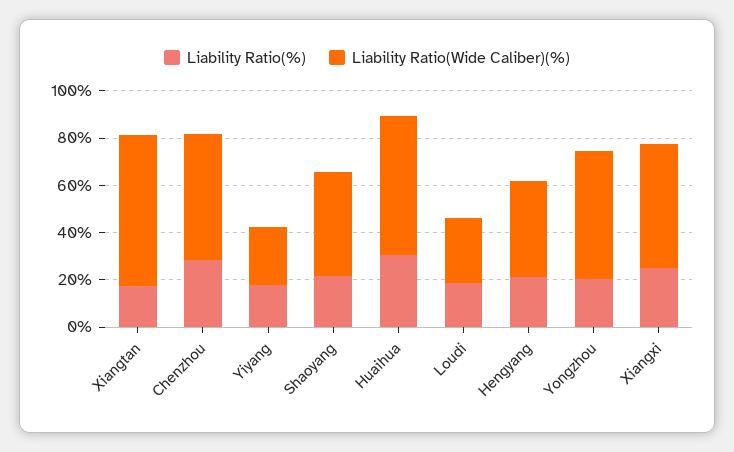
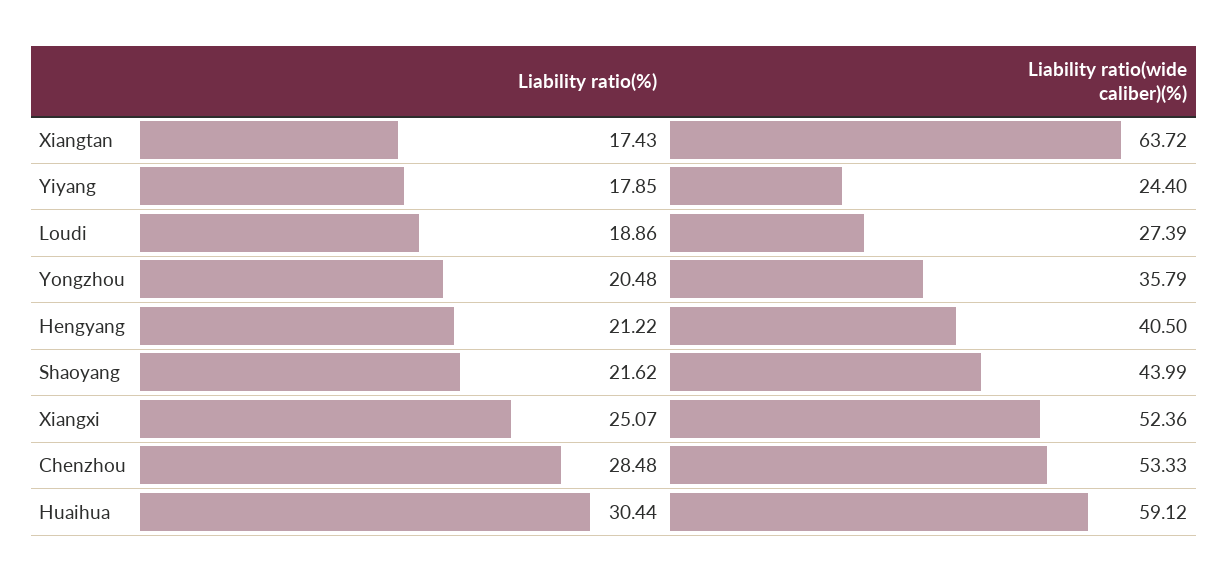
  {
    "Liability Ratio(%)": {
      "Xiangtan": 17.43,
      "Chenzhou": 28.48,
      "Yiyang": 17.85,
      "Shaoyang": 21.62,
      "Huaihua": 30.44,
      "Loudi": 18.86,
      "Hengyang": 21.22,
      "Yongzhou": 20.48,
      "Xiangxi": 25.07
    },
    "Liability Ratio(Wide Caliber)(%)": {
      "Xiangtan": 63.72,
      "Chenzhou": 53.33,
      "Yiyang": 24.4,
      "Shaoyang": 43.99,
      "Huaihua": 59.12,
      "Loudi": 27.39,
      "Hengyang": 40.5,
-     "Yongzhou": 55,
+     "Yongzhou": 35.79,
      "Xiangxi": 52.36
    }
  }

